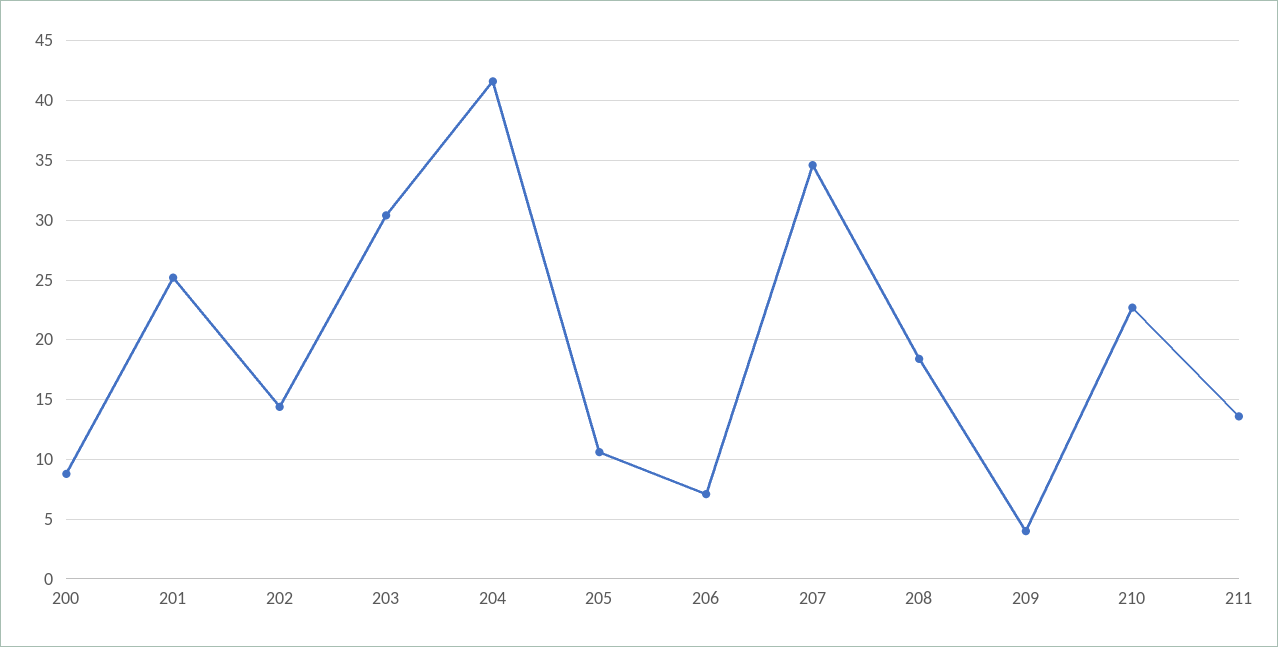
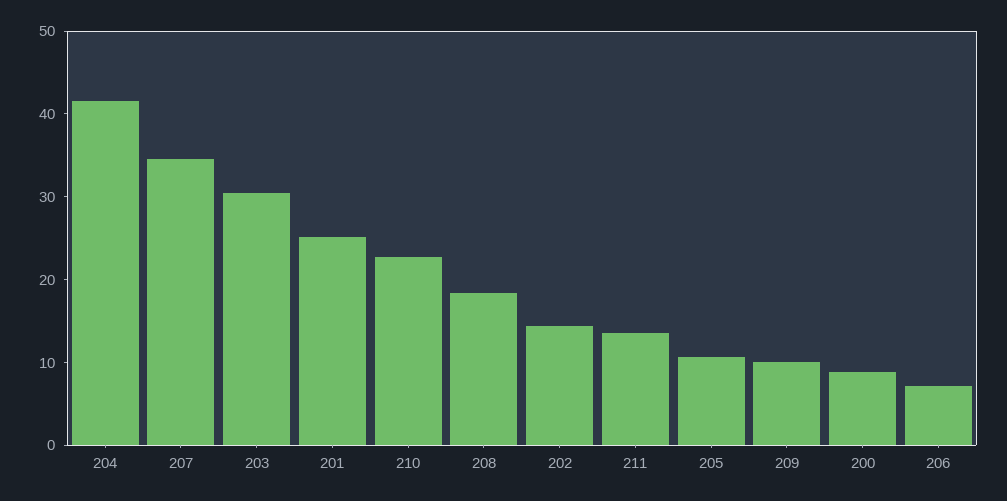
  {
    "200": 9,
    "201": 25,
    "202": 14,
    "203": 30,
    "204": 42,
    "205": 11,
    "206": 7,
    "207": 35,
    "208": 18,
-   "209": 4,
+   "209": 10,
    "210": 23,
    "211": 14
  }

